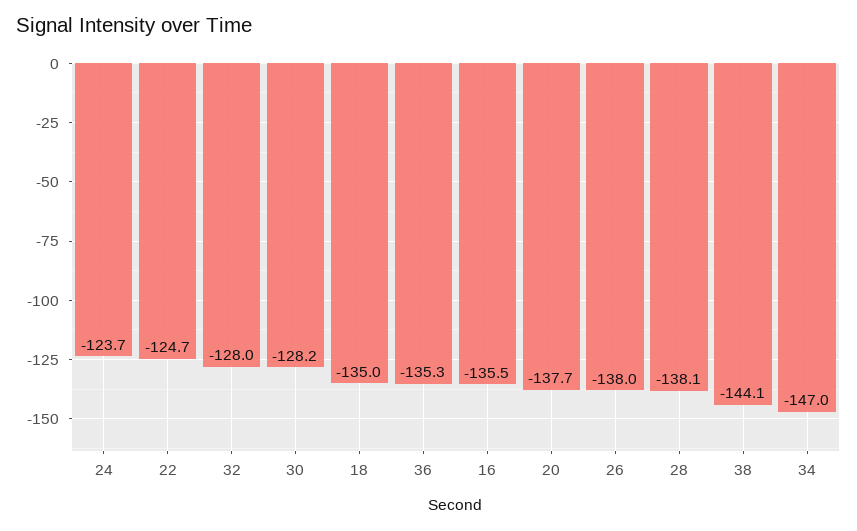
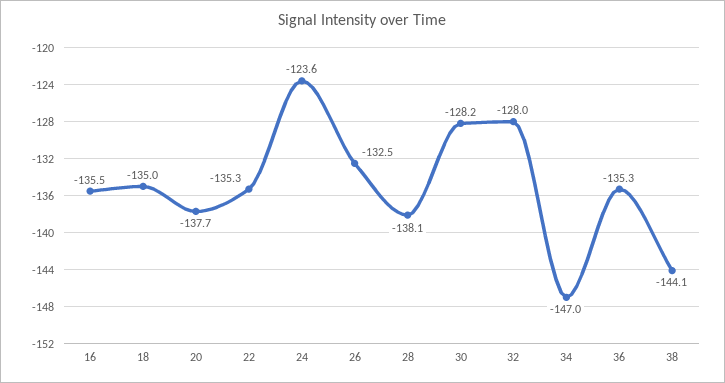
  {
-   "24": -123.7,
+   "24": -123.6,
-   "22": -124.7,
+   "22": -135.3,
    "32": -128,
    "30": -128.2,
    "18": -135,
    "36": -135.3,
    "16": -135.5,
    "20": -137.7,
-   "26": -138,
+   "26": -132.5,
    "28": -138.1,
    "38": -144.1,
    "34": -147
  }

